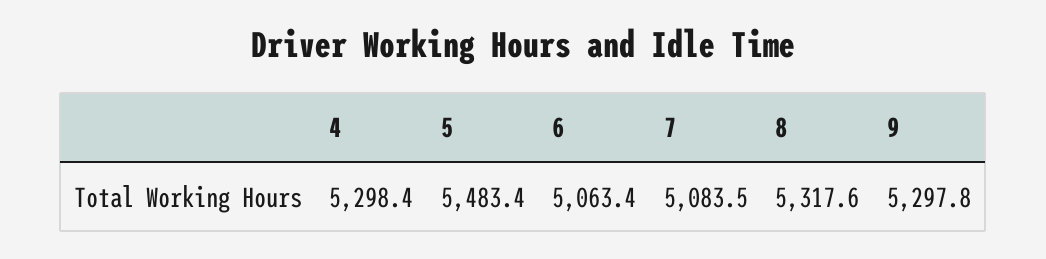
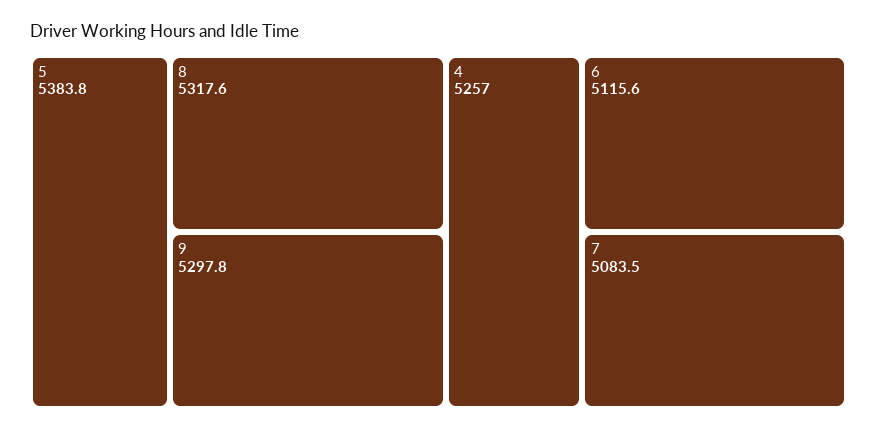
  {
-   "4": 5298.4,
+   "4": 5257,
-   "5": 5483.4,
+   "5": 5383.8,
-   "6": 5063.4,
+   "6": 5115.6,
    "7": 5083.5,
    "8": 5317.6,
    "9": 5297.8
  }

